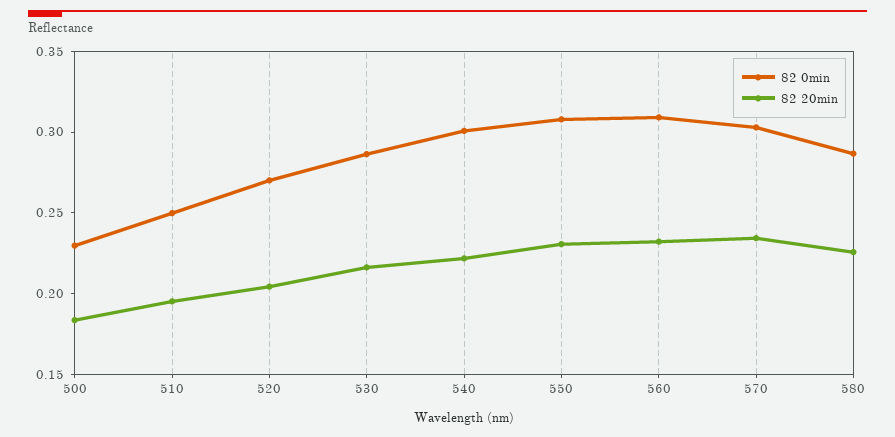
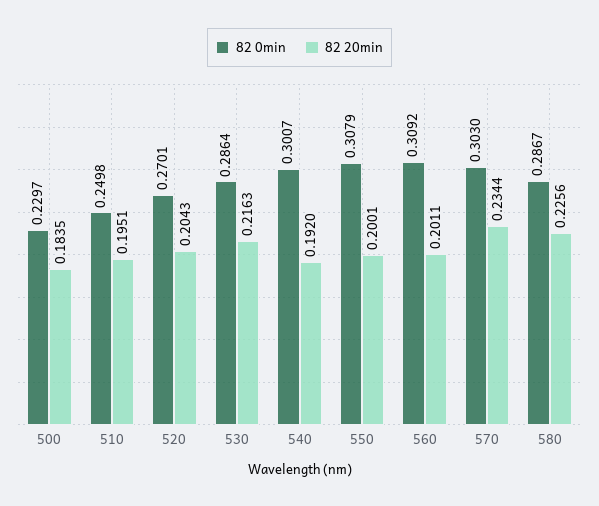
  {
    "82 0min": {
      "500": 0.2297,
      "510": 0.2498,
      "520": 0.2701,
      "530": 0.2864,
      "540": 0.3007,
      "550": 0.3079,
      "560": 0.3092,
      "570": 0.303,
      "580": 0.2867
    },
    "82 20min": {
      "500": 0.1835,
      "510": 0.1951,
      "520": 0.2043,
      "530": 0.2163,
-     "540": 0.22,
+     "540": 0.192,
-     "550": 0.23,
+     "550": 0.2001,
-     "560": 0.23,
+     "560": 0.2011,
      "570": 0.2344,
      "580": 0.2256
    }
  }

